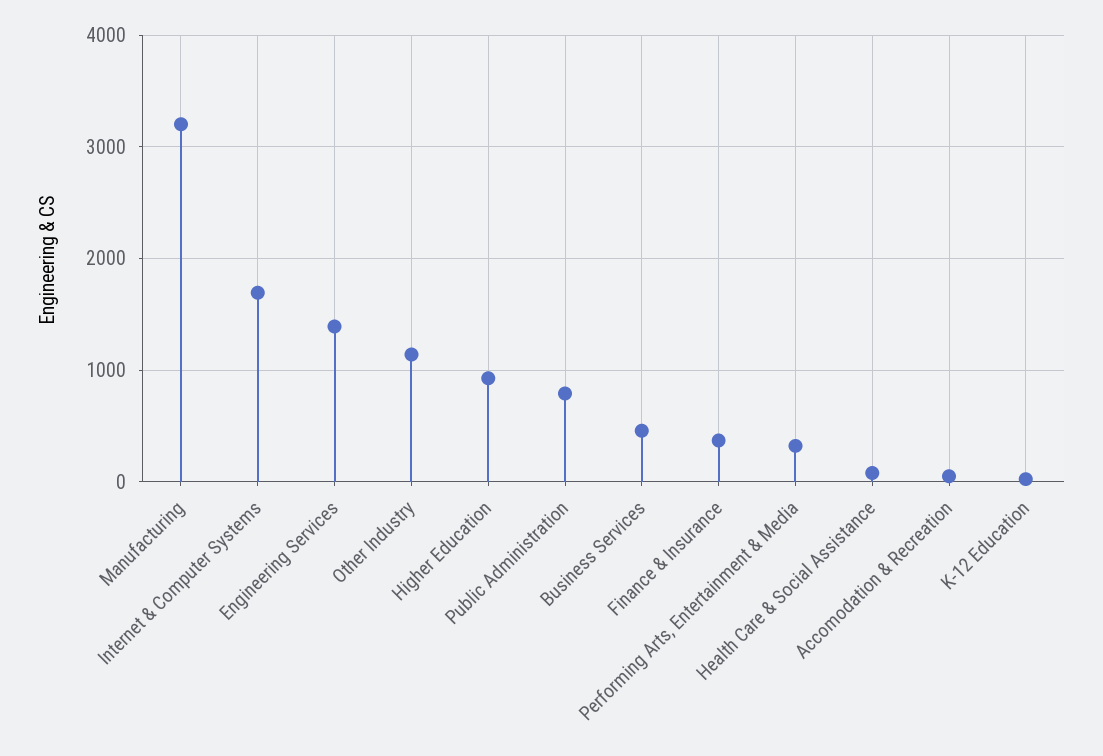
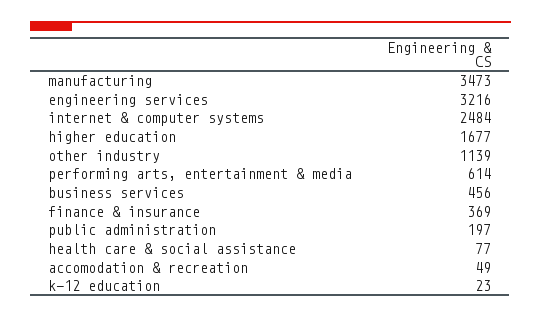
  {
-   "Manufacturing": 3200,
+   "Manufacturing": 3473,
-   "Internet & Computer Systems": 1700,
+   "Internet & Computer Systems": 2484,
-   "Engineering Services": 1400,
+   "Engineering Services": 3216,
    "Other Industry": 1139,
-   "Higher Education": 900,
+   "Higher Education": 1677,
-   "Public Administration": 800,
+   "Public Administration": 197,
    "Business Services": 456,
    "Finance & Insurance": 369,
-   "Performing Arts, Entertainment & Media": 300,
+   "Performing Arts, Entertainment & Media": 614,
    "Health Care & Social Assistance": 77,
    "Accomodation & Recreation": 49,
    "K-12 Education": 23
  }

